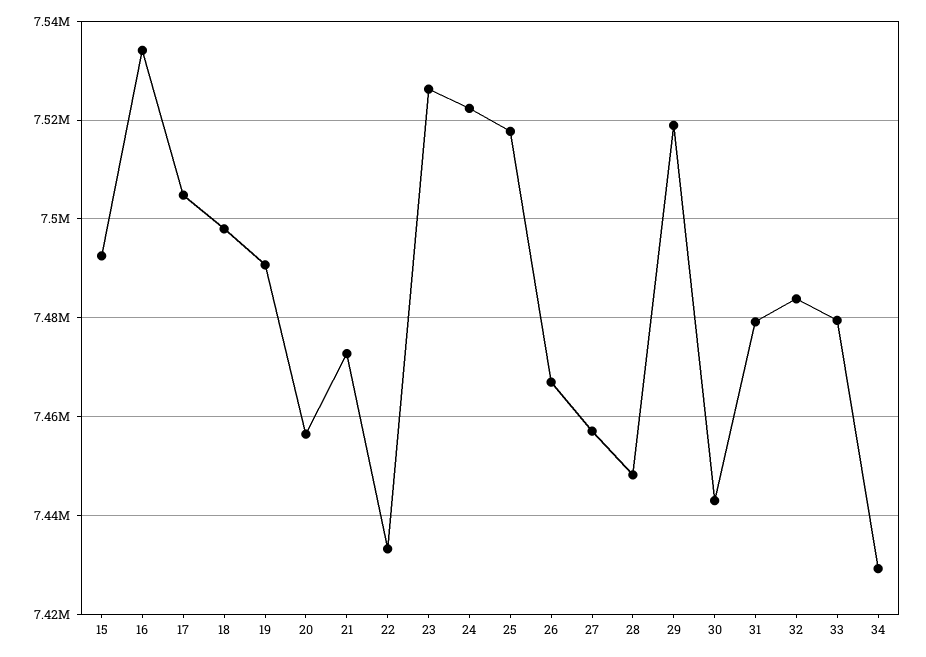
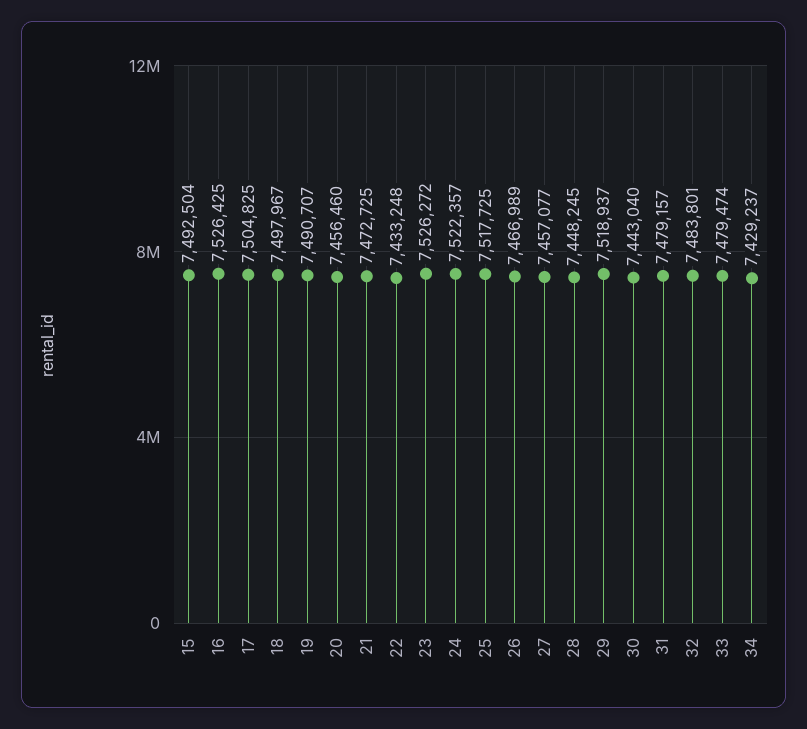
  {
    "15": 7492504,
-   "16": 7534000,
+   "16": 7526425,
    "17": 7504825,
    "18": 7497967,
    "19": 7490707,
    "20": 7456460,
    "21": 7472725,
    "22": 7433248,
    "23": 7526272,
    "24": 7522357,
    "25": 7517725,
    "26": 7466989,
    "27": 7457077,
    "28": 7448245,
    "29": 7518937,
    "30": 7443040,
    "31": 7479157,
    "32": 7483801,
    "33": 7479474,
    "34": 7429237
  }

